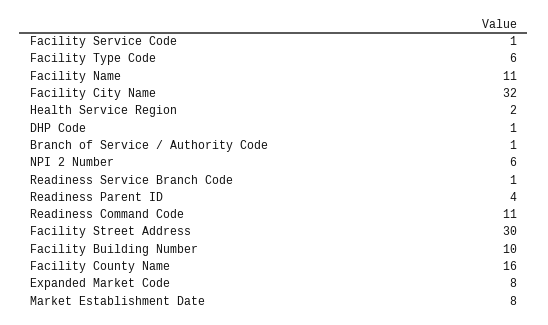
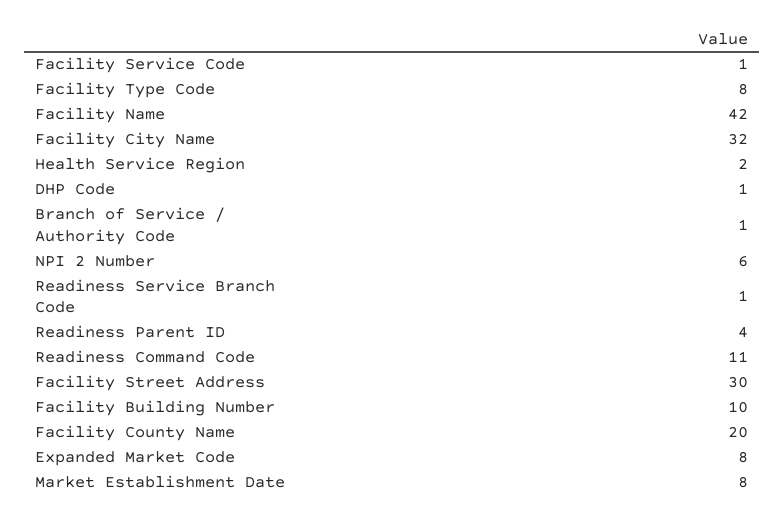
  {
    "Facility Service Code": 1,
-   "Facility Type Code": 6,
+   "Facility Type Code": 8,
-   "Facility Name": 11,
+   "Facility Name": 42,
    "Facility City Name": 32,
    "Health Service Region": 2,
    "DHP Code": 1,
    "Branch of Service / Authority Code": 1,
    "NPI 2 Number": 6,
    "Readiness Service Branch Code": 1,
    "Readiness Parent ID": 4,
    "Readiness Command Code": 11,
    "Facility Street Address": 30,
    "Facility Building Number": 10,
-   "Facility County Name": 16,
+   "Facility County Name": 20,
    "Expanded Market Code": 8,
    "Market Establishment Date": 8
  }

